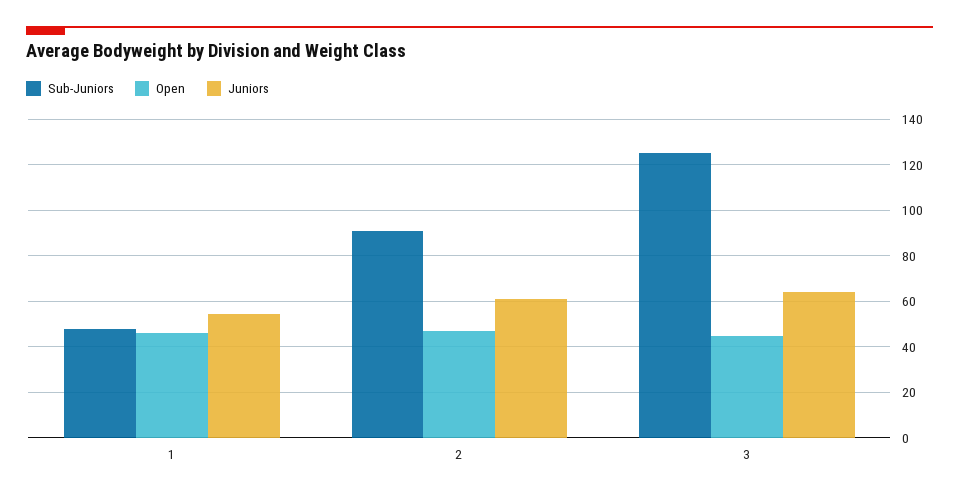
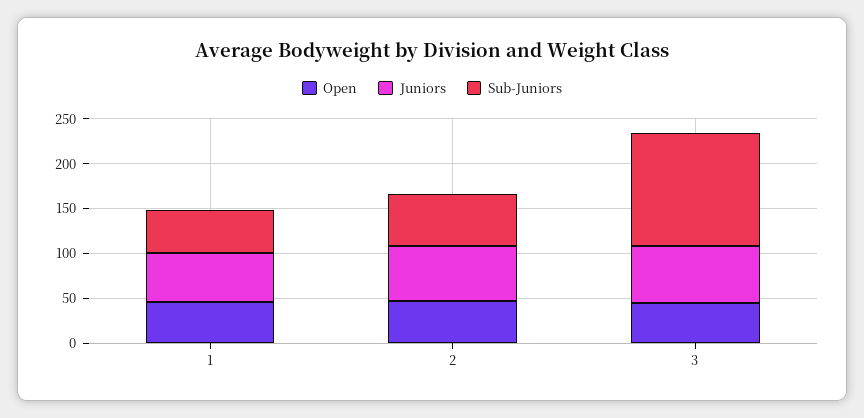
  {
    "Sub-Juniors": {
      "1": 50,
-     "2": 90,
+     "2": 60,
      "3": 125
    },
    "Open": {
      "1": 45,
      "2": 45,
      "3": 45
    },
    "Juniors": {
      "1": 55,
      "2": 60,
      "3": 65
    }
  }

